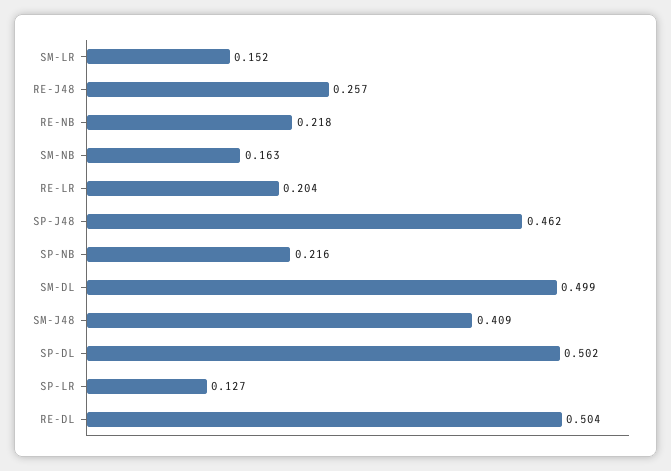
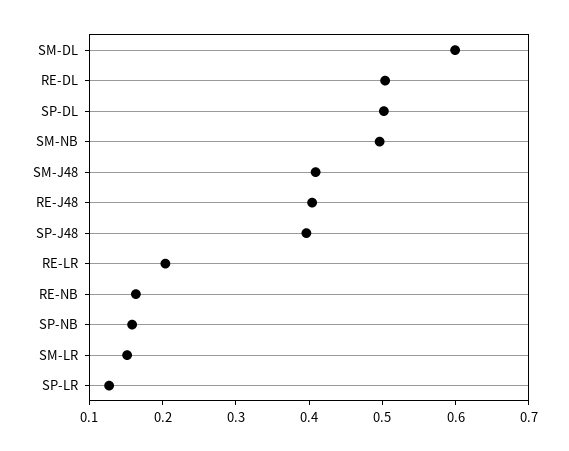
  {
    "SM-LR": 0.152,
-   "RE-J48": 0.257,
+   "RE-J48": 0.4,
-   "RE-NB": 0.218,
+   "RE-NB": 0.16,
-   "SM-NB": 0.163,
+   "SM-NB": 0.5,
    "RE-LR": 0.204,
-   "SP-J48": 0.462,
+   "SP-J48": 0.4,
-   "SP-NB": 0.216,
+   "SP-NB": 0.16,
-   "SM-DL": 0.499,
+   "SM-DL": 0.6,
    "SM-J48": 0.409,
    "SP-DL": 0.502,
    "SP-LR": 0.127,
    "RE-DL": 0.504
  }

